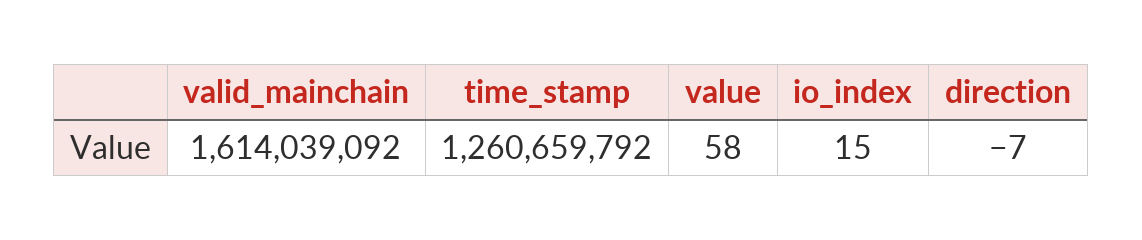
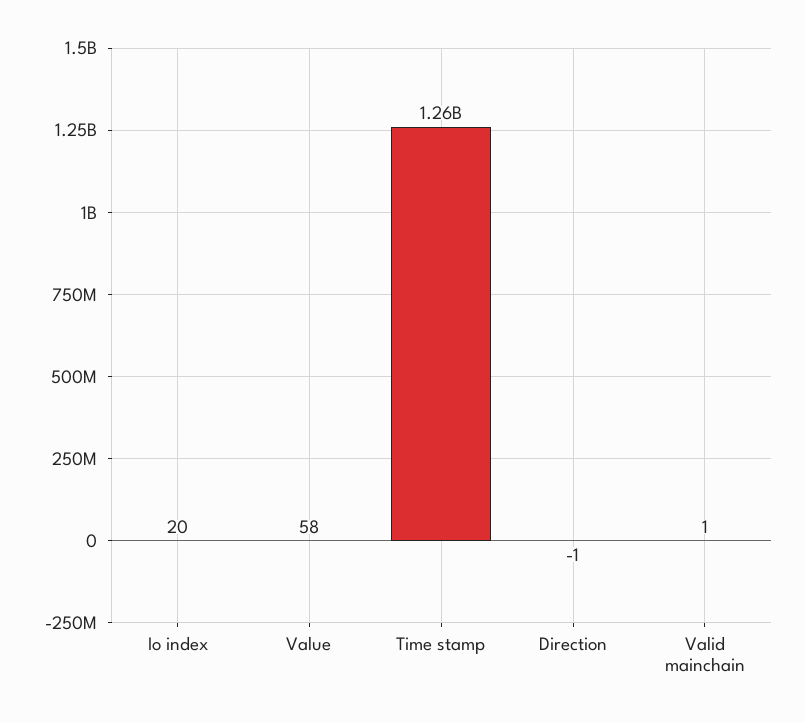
  {
-   "valid_mainchain": 1614039092,
+   "valid_mainchain": 1,
    "time_stamp": 1260659792,
    "value": 58,
-   "io_index": 15,
+   "io_index": 20,
-   "direction": -7
+   "direction": -1
  }

